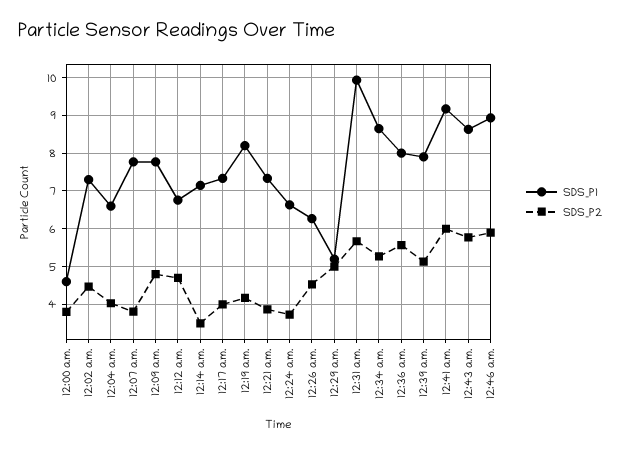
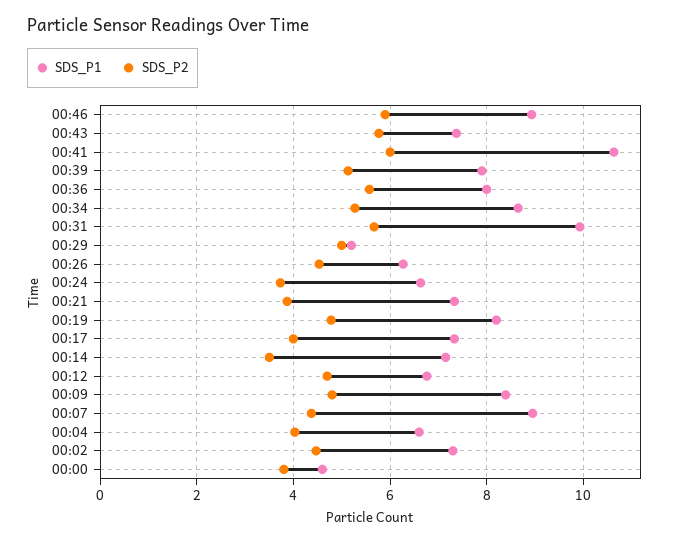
  {
    "SDS_P1": {
      "12:00 a.m.": 4.6,
      "12:02 a.m.": 7.4,
      "12:04 a.m.": 6.6,
-     "12:07 a.m.": 7.8,
+     "12:07 a.m.": 9,
-     "12:09 a.m.": 7.8,
+     "12:09 a.m.": 8.4,
      "12:12 a.m.": 6.8,
      "12:14 a.m.": 7.2,
      "12:17 a.m.": 7.4,
      "12:19 a.m.": 8.2,
      "12:21 a.m.": 7.4,
      "12:24 a.m.": 6.6,
      "12:26 a.m.": 6.2,
      "12:29 a.m.": 5.2,
      "12:31 a.m.": 10,
      "12:34 a.m.": 8.6,
      "12:36 a.m.": 8,
      "12:39 a.m.": 8,
-     "12:41 a.m.": 9.2,
+     "12:41 a.m.": 10.6,
-     "12:43 a.m.": 8.6,
+     "12:43 a.m.": 7.4,
      "12:46 a.m.": 9
    },
    "SDS_P2": {
      "12:00 a.m.": 3.8,
      "12:02 a.m.": 4.4,
      "12:04 a.m.": 4,
-     "12:07 a.m.": 3.8,
+     "12:07 a.m.": 4.4,
      "12:09 a.m.": 4.8,
      "12:12 a.m.": 4.8,
      "12:14 a.m.": 3.6,
      "12:17 a.m.": 4,
-     "12:19 a.m.": 4.2,
+     "12:19 a.m.": 4.8,
      "12:21 a.m.": 3.8,
      "12:24 a.m.": 3.8,
      "12:26 a.m.": 4.6,
      "12:29 a.m.": 5,
      "12:31 a.m.": 5.6,
      "12:34 a.m.": 5.2,
      "12:36 a.m.": 5.6,
      "12:39 a.m.": 5.2,
      "12:41 a.m.": 6,
      "12:43 a.m.": 5.8,
      "12:46 a.m.": 6
    }
  }

